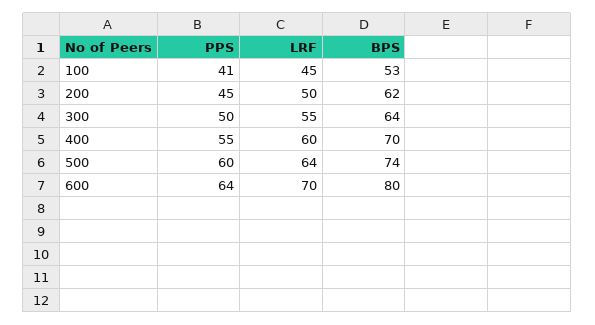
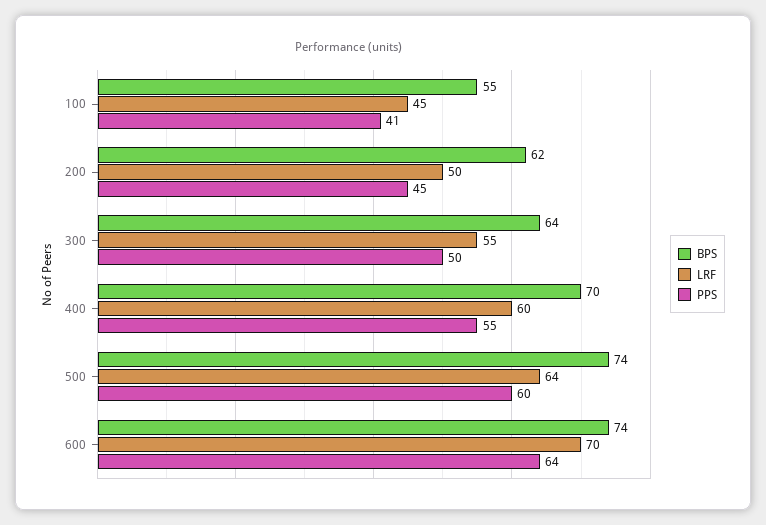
  {
    "PPS": {
      "100": 41,
      "200": 45,
      "300": 50,
      "400": 55,
      "500": 60,
      "600": 64
    },
    "LRF": {
      "100": 45,
      "200": 50,
      "300": 55,
      "400": 60,
      "500": 64,
      "600": 70
    },
    "BPS": {
-     "100": 53,
+     "100": 55,
      "200": 62,
      "300": 64,
      "400": 70,
      "500": 74,
-     "600": 80
+     "600": 74
    }
  }

